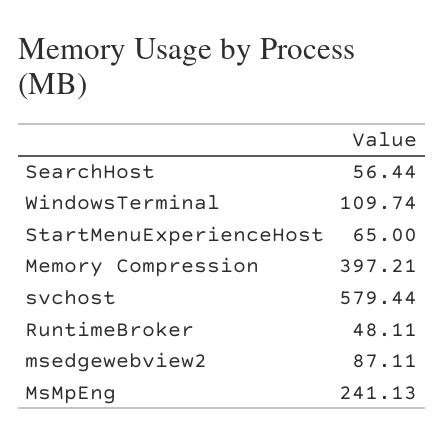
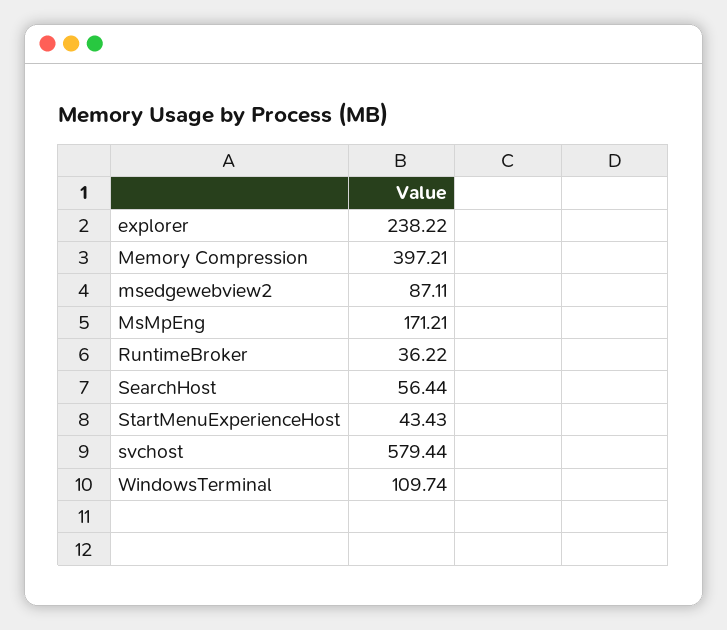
  {
    "SearchHost": 56.44,
    "WindowsTerminal": 109.74,
-   "StartMenuExperienceHost": 65,
+   "StartMenuExperienceHost": 43.43,
    "Memory Compression": 397.21,
    "svchost": 579.44,
-   "RuntimeBroker": 48.11,
+   "RuntimeBroker": 36.22,
    "msedgewebview2": 87.11,
-   "MsMpEng": 241.13
+   "MsMpEng": 171.21,
+   "explorer": 238.22
  }

